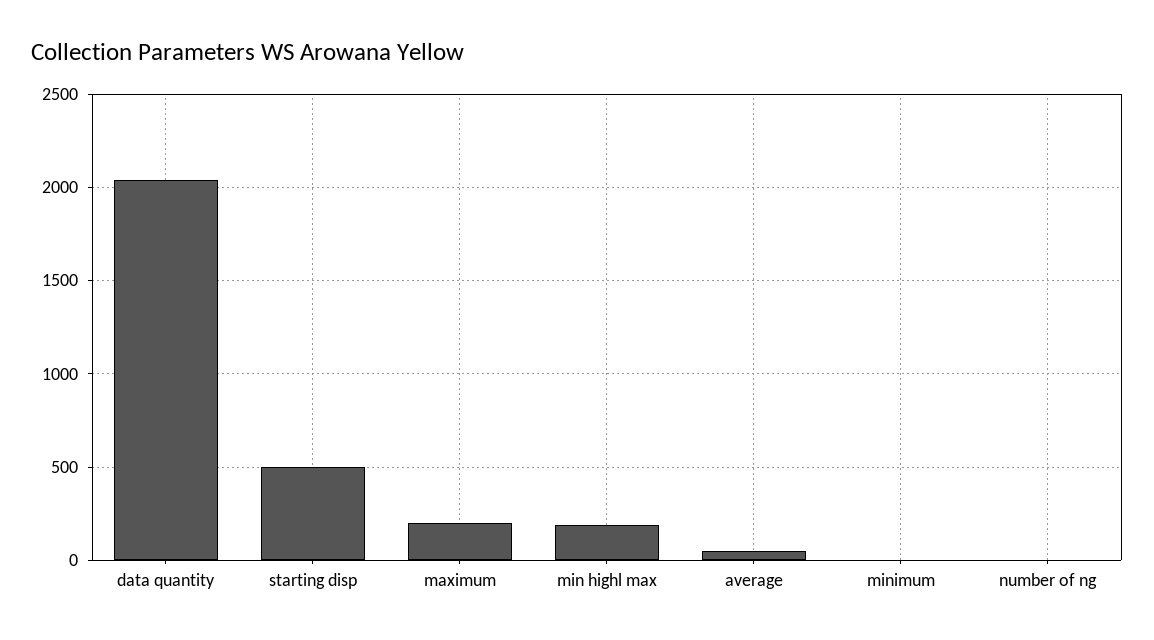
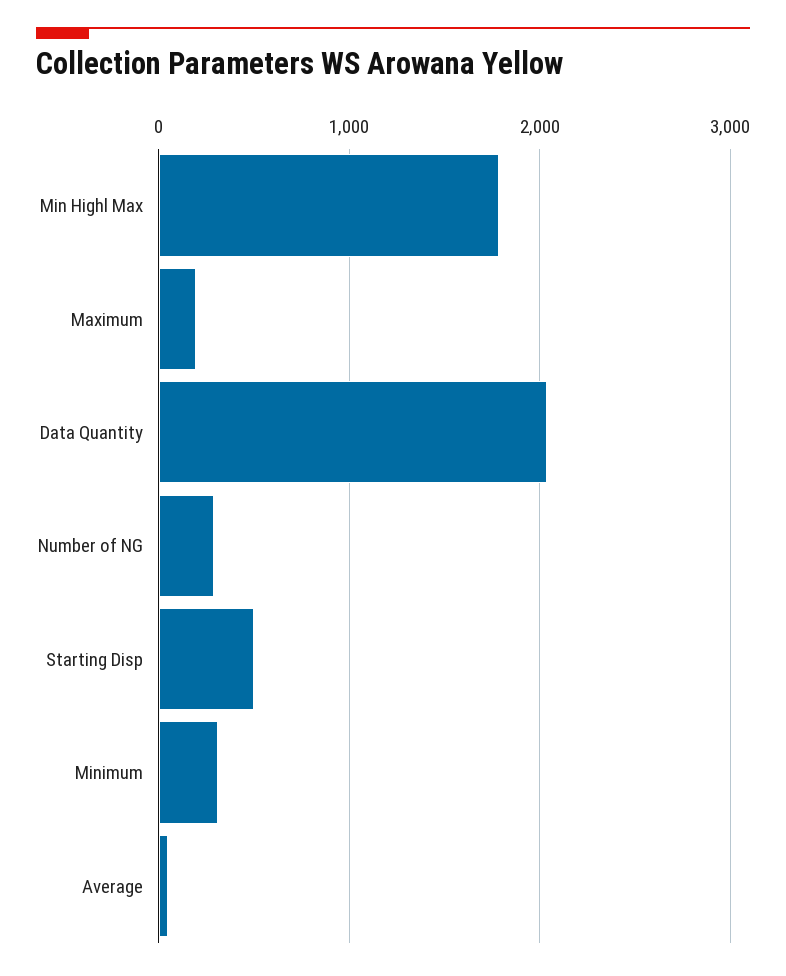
  {
    "data quantity": 2050,
    "starting disp": 500,
    "maximum": 200,
-   "min highl max": 200,
+   "min highl max": 1800,
    "average": 50,
-   "minimum": 0,
+   "minimum": 300,
-   "number of ng": 0
+   "number of ng": 300
  }

